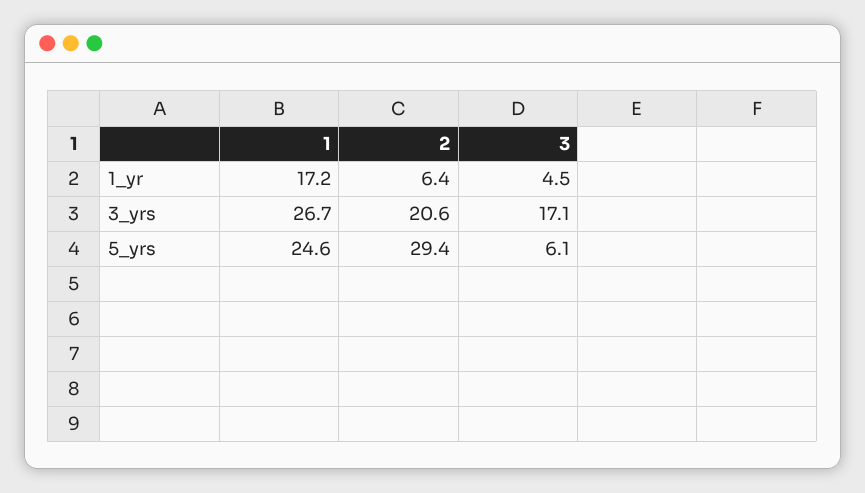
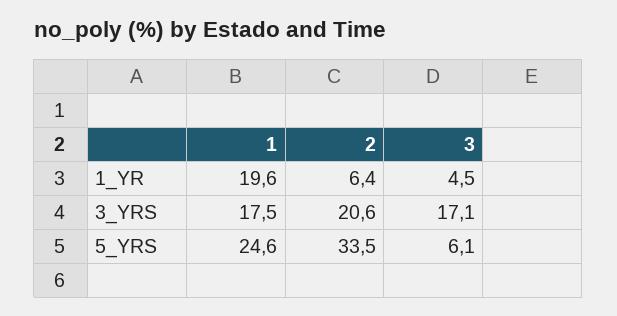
  {
    "1": {
-     "1_yr": 17.2,
+     "1_yr": 19.6,
-     "3_yrs": 26.7,
+     "3_yrs": 17.5,
      "5_yrs": 24.6
    },
    "2": {
      "1_yr": 6.4,
      "3_yrs": 20.6,
-     "5_yrs": 29.4
+     "5_yrs": 33.5
    },
    "3": {
      "1_yr": 4.5,
      "3_yrs": 17.1,
      "5_yrs": 6.1
    }
  }

